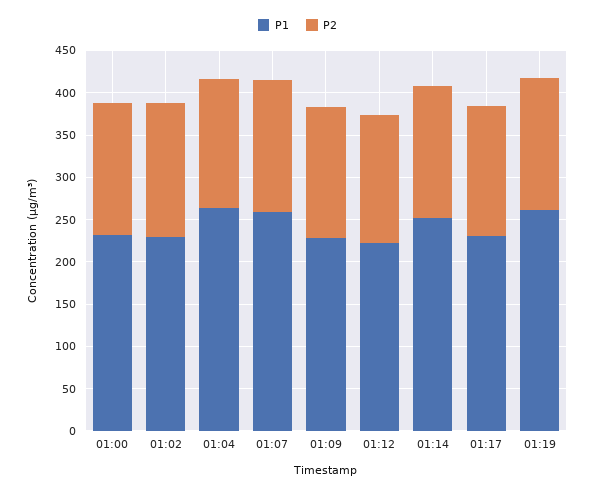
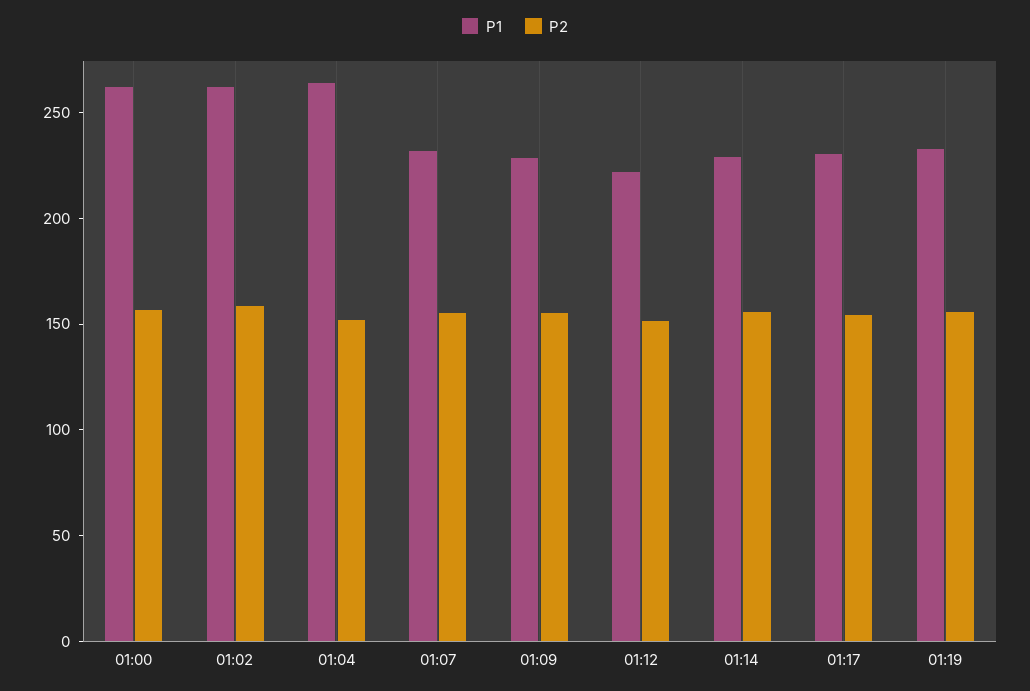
  {
    "P1": {
-     "01:00": 230,
+     "01:00": 260,
-     "01:02": 230,
+     "01:02": 260,
      "01:04": 260,
-     "01:07": 260,
+     "01:07": 230,
      "01:09": 230,
      "01:12": 220,
-     "01:14": 250,
+     "01:14": 230,
      "01:17": 230,
-     "01:19": 260
+     "01:19": 230
    },
    "P2": {
      "01:00": 160,
      "01:02": 160,
      "01:04": 150,
      "01:07": 160,
      "01:09": 160,
      "01:12": 150,
      "01:14": 160,
      "01:17": 150,
      "01:19": 160
    }
  }

